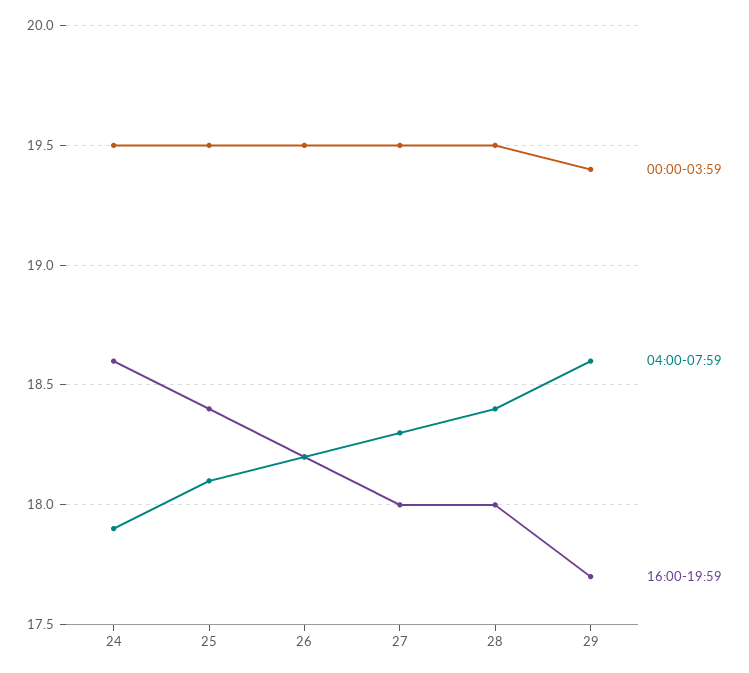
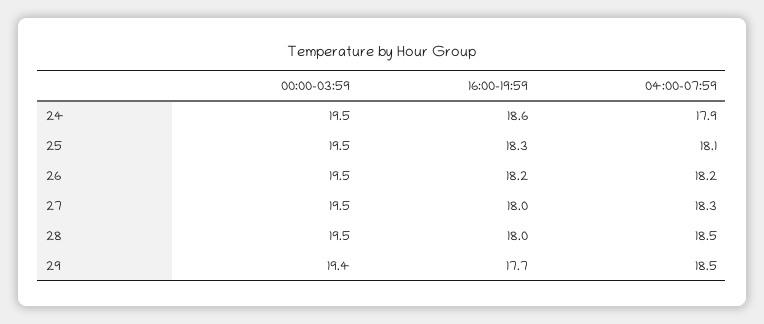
  {
    "00:00-03:59": {
      "24": 19.5,
      "25": 19.5,
      "26": 19.5,
      "27": 19.5,
      "28": 19.5,
      "29": 19.4
    },
    "04:00-07:59": {
      "24": 17.9,
      "25": 18.1,
      "26": 18.2,
      "27": 18.3,
-     "28": 18.4,
+     "28": 18.5,
-     "29": 18.6
+     "29": 18.5
    },
    "16:00-19:59": {
      "24": 18.6,
-     "25": 18.4,
+     "25": 18.3,
      "26": 18.2,
      "27": 18,
      "28": 18,
      "29": 17.7
    }
  }

